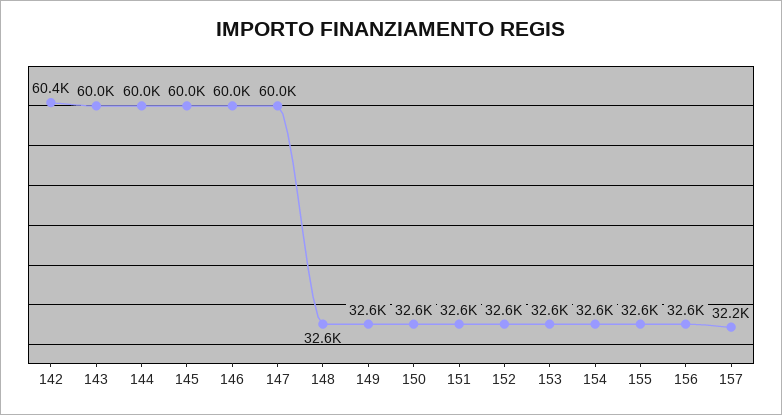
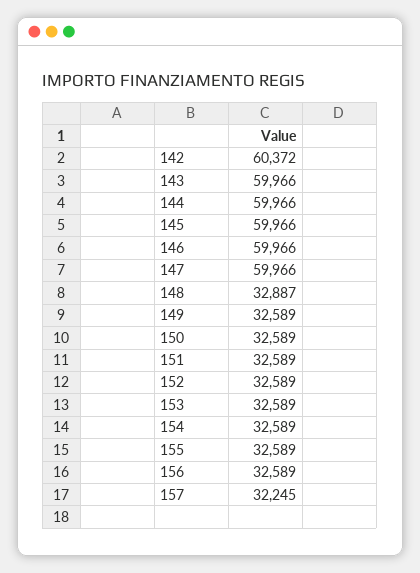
  {
    "142": 60372,
    "143": 59966,
    "144": 59966,
    "145": 59966,
    "146": 59966,
    "147": 59966,
-   "148": 32600,
+   "148": 32887,
    "149": 32589,
    "150": 32589,
    "151": 32589,
    "152": 32589,
    "153": 32589,
    "154": 32589,
    "155": 32589,
    "156": 32589,
    "157": 32245
  }

